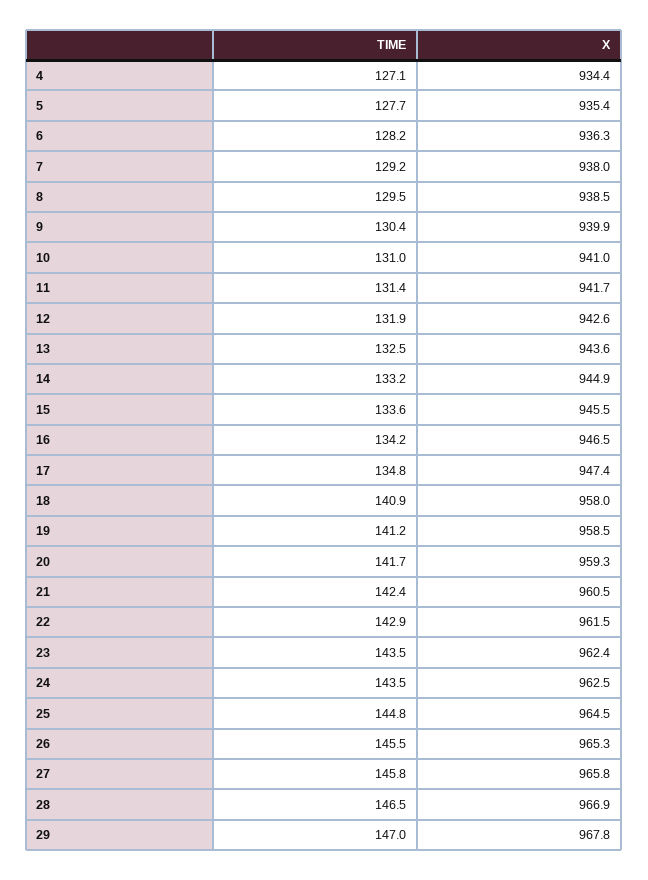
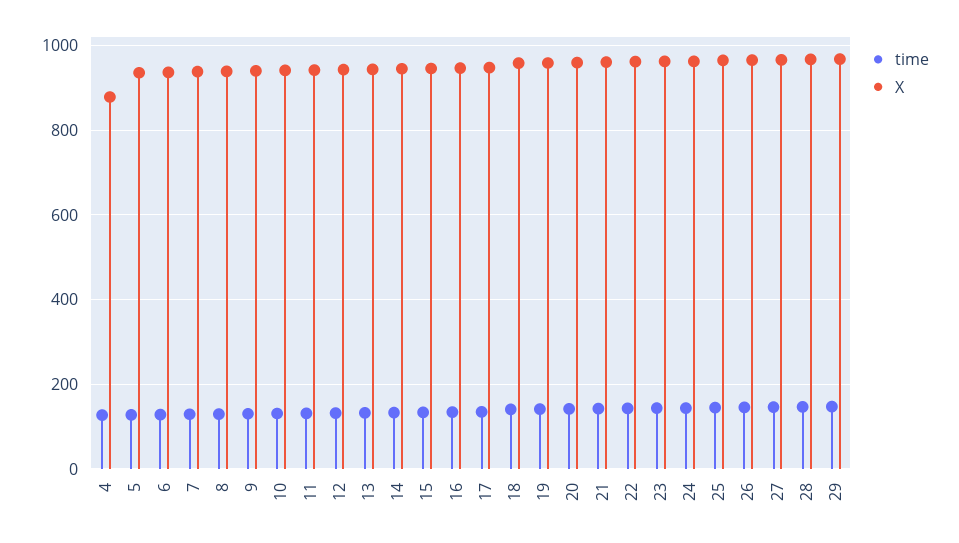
  {
    "TIME": {
      "4": 127.1,
      "5": 127.7,
      "6": 128.2,
      "7": 129.2,
      "8": 129.5,
      "9": 130.4,
      "10": 131,
      "11": 131.4,
      "12": 131.9,
      "13": 132.5,
      "14": 133.2,
      "15": 133.6,
      "16": 134.2,
      "17": 134.8,
      "18": 140.9,
      "19": 141.2,
      "20": 141.7,
      "21": 142.4,
      "22": 142.9,
      "23": 143.5,
      "24": 143.5,
      "25": 144.8,
      "26": 145.5,
      "27": 145.8,
      "28": 146.5,
      "29": 147
    },
    "X": {
-     "4": 934.4,
+     "4": 880,
      "5": 935.4,
      "6": 936.3,
      "7": 938,
      "8": 938.5,
      "9": 939.9,
      "10": 941,
      "11": 941.7,
      "12": 942.6,
      "13": 943.6,
      "14": 944.9,
      "15": 945.5,
      "16": 946.5,
      "17": 947.4,
      "18": 958,
      "19": 958.5,
      "20": 959.3,
      "21": 960.5,
      "22": 961.5,
      "23": 962.4,
      "24": 962.5,
      "25": 964.5,
      "26": 965.3,
      "27": 965.8,
      "28": 966.9,
      "29": 967.8
    }
  }

